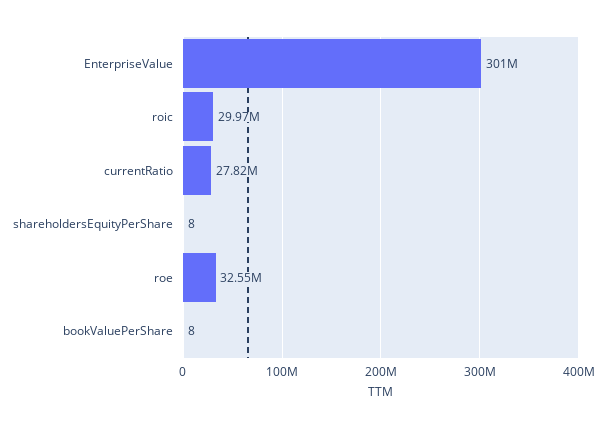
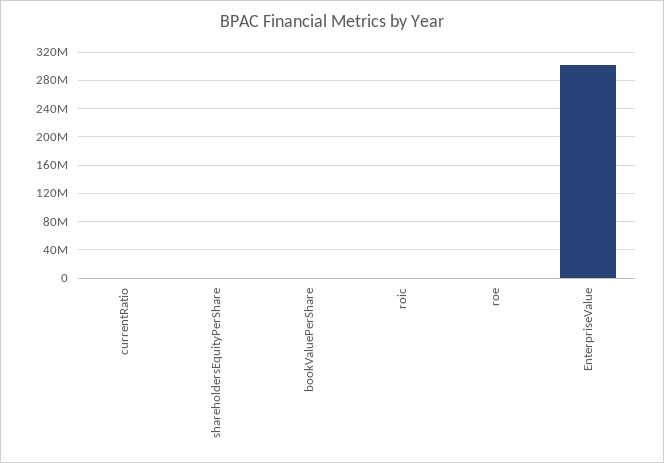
  {
    "EnterpriseValue": 301000000,
-   "roic": 29970000,
+   "roic": 0,
-   "currentRatio": 27820000,
+   "currentRatio": 0,
    "shareholdersEquityPerShare": 8,
-   "roe": 32550000,
+   "roe": 0,
    "bookValuePerShare": 8
  }

